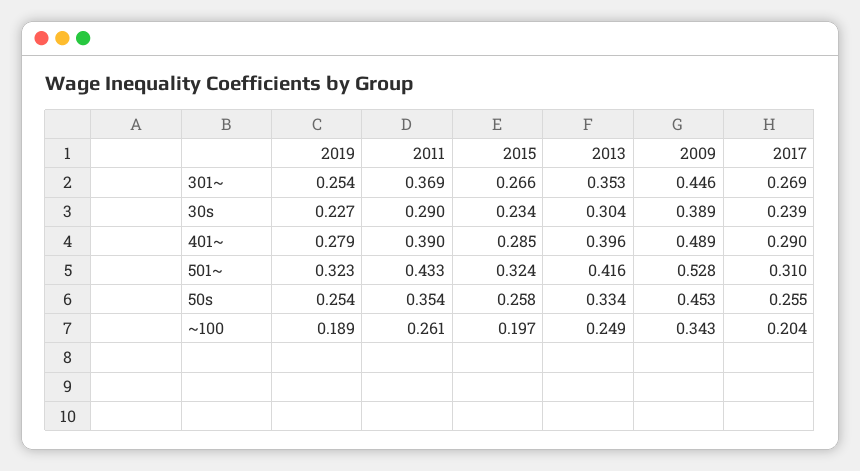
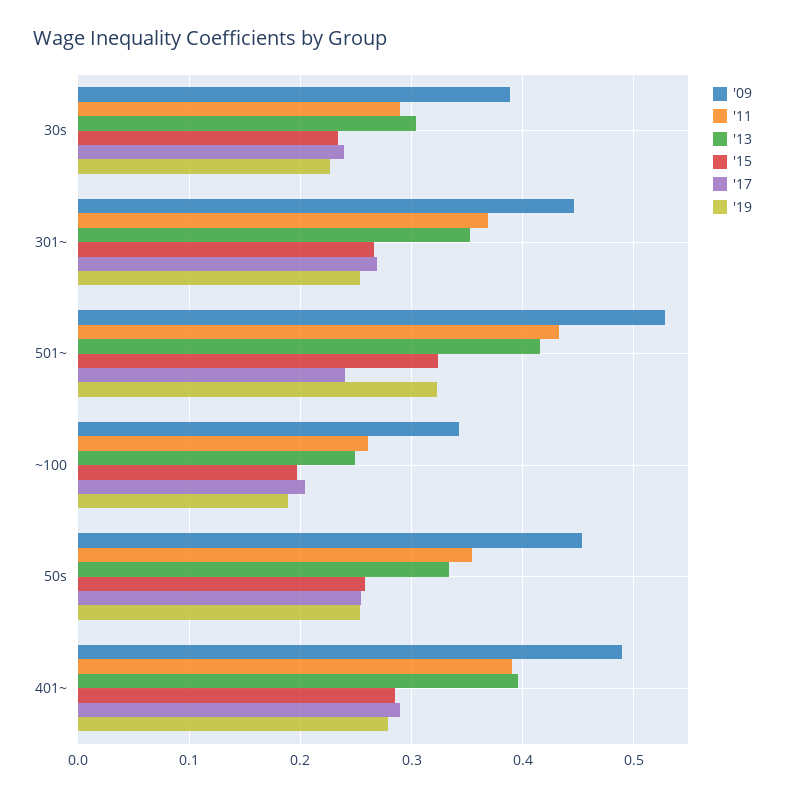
  {
    "2019": {
      "301~": 0.254,
      "30s": 0.227,
      "401~": 0.279,
      "501~": 0.323,
      "50s": 0.254,
      "~100": 0.189
    },
    "2011": {
      "301~": 0.369,
      "30s": 0.29,
      "401~": 0.39,
      "501~": 0.433,
      "50s": 0.354,
      "~100": 0.261
    },
    "2015": {
      "301~": 0.266,
      "30s": 0.234,
      "401~": 0.285,
      "501~": 0.324,
      "50s": 0.258,
      "~100": 0.197
    },
    "2013": {
      "301~": 0.353,
      "30s": 0.304,
      "401~": 0.396,
      "501~": 0.416,
      "50s": 0.334,
      "~100": 0.249
    },
    "2009": {
      "301~": 0.446,
      "30s": 0.389,
      "401~": 0.489,
      "501~": 0.528,
      "50s": 0.453,
      "~100": 0.343
    },
    "2017": {
      "301~": 0.269,
      "30s": 0.239,
      "401~": 0.29,
-     "501~": 0.31,
+     "501~": 0.24,
      "50s": 0.255,
      "~100": 0.204
    }
  }

